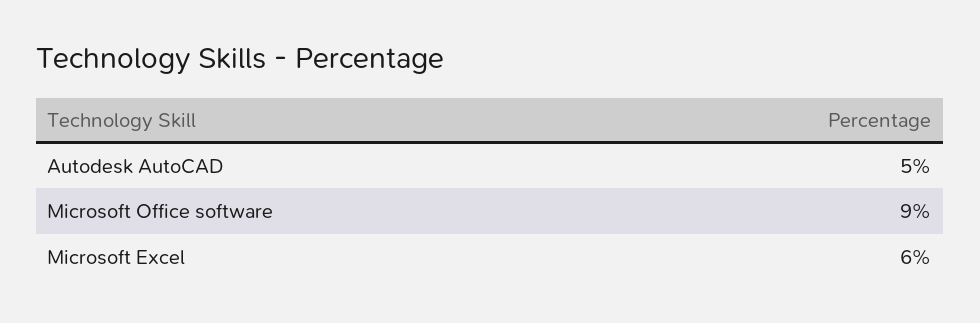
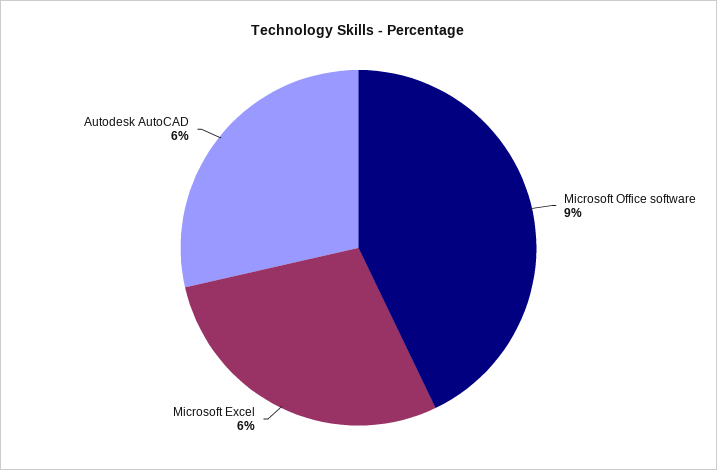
  {
-   "Autodesk AutoCAD": 5,
+   "Autodesk AutoCAD": 6,
    "Microsoft Office software": 9,
    "Microsoft Excel": 6
  }

